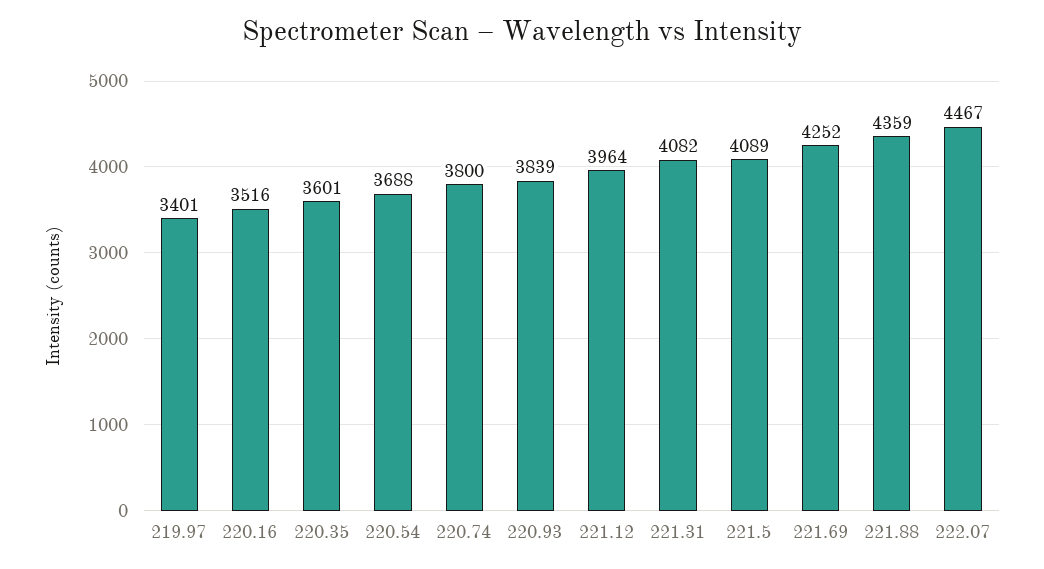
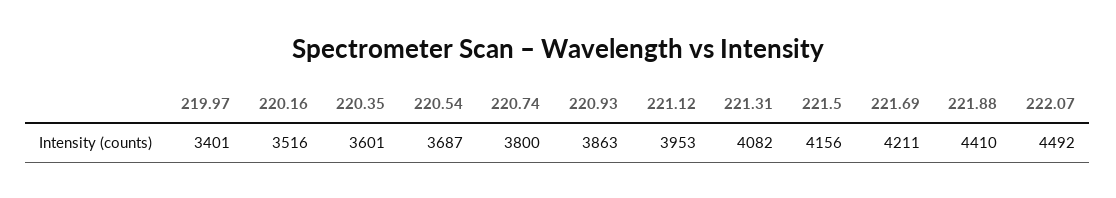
  {
    "219.97": 3401,
    "220.16": 3516,
    "220.35": 3601,
-   "220.54": 3688,
+   "220.54": 3687,
    "220.74": 3800,
-   "220.93": 3839,
+   "220.93": 3863,
-   "221.12": 3964,
+   "221.12": 3953,
    "221.31": 4082,
-   "221.5": 4089,
+   "221.5": 4156,
-   "221.69": 4252,
+   "221.69": 4211,
-   "221.88": 4359,
+   "221.88": 4410,
-   "222.07": 4467
+   "222.07": 4492
  }

